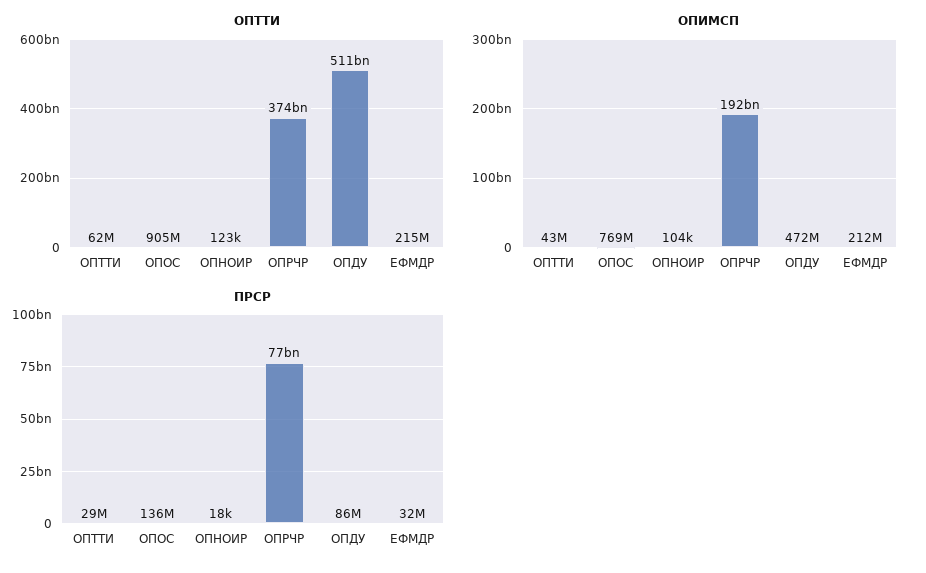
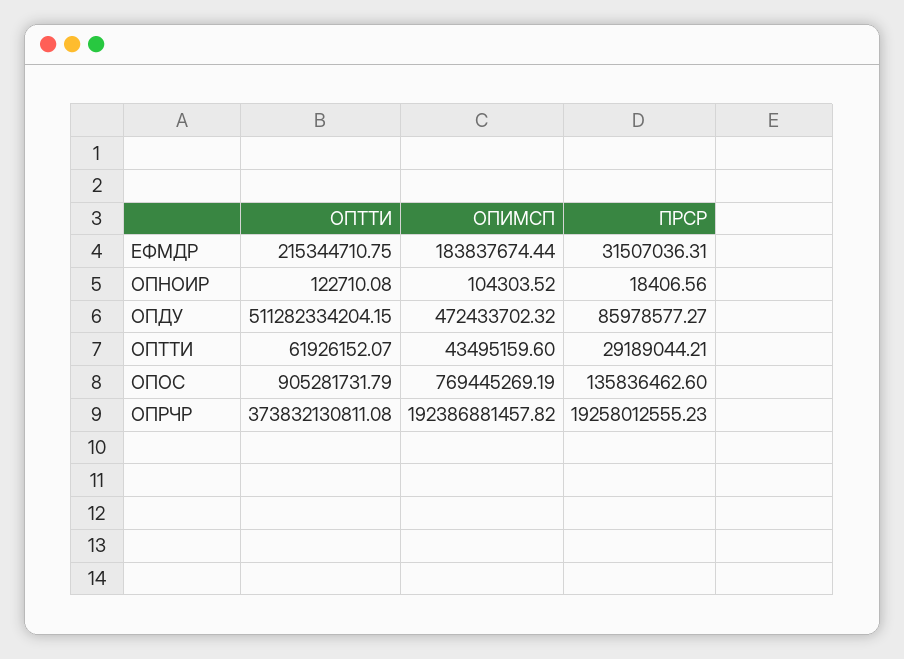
  {
    "ОПТТИ": {
      "ОПТТИ": 61926152.07,
      "ОПОС": 905281731.79,
      "ОПНОИР": 122710.08,
      "ОПРЧР": 373832130811.08,
      "ОПДУ": 511282334204.15,
      "ЕФМДР": 215344710.75
    },
    "ОПИМСП": {
      "ОПТТИ": 43495159.6,
      "ОПОС": 769445269.19,
      "ОПНОИР": 104303.52,
      "ОПРЧР": 192386881457.82,
      "ОПДУ": 472433702.32,
-     "ЕФМДР": 212000000
+     "ЕФМДР": 183837674.44
    },
    "ПРСР": {
      "ОПТТИ": 29189044.21,
      "ОПОС": 135836462.6,
      "ОПНОИР": 18406.56,
-     "ОПРЧР": 77000000000,
+     "ОПРЧР": 19258012555.23,
      "ОПДУ": 85978577.27,
      "ЕФМДР": 31507036.31
    }
  }

